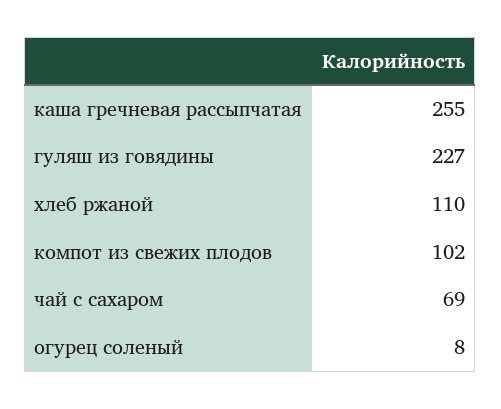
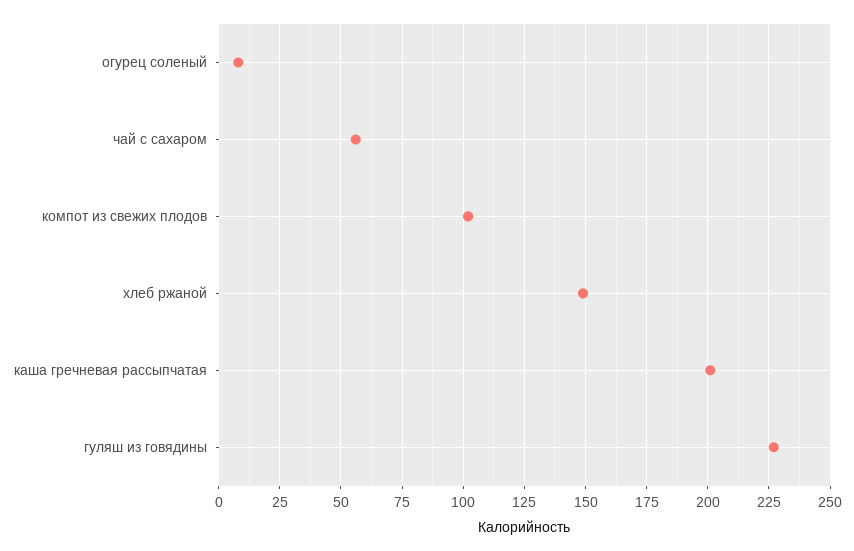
  {
-   "каша гречневая рассыпчатая": 255,
+   "каша гречневая рассыпчатая": 200,
    "гуляш из говядины": 227,
-   "хлеб ржаной": 110,
+   "хлеб ржаной": 150,
    "компот из свежих плодов": 102,
-   "чай с сахаром": 69,
+   "чай с сахаром": 55,
    "огурец соленый": 8
  }

